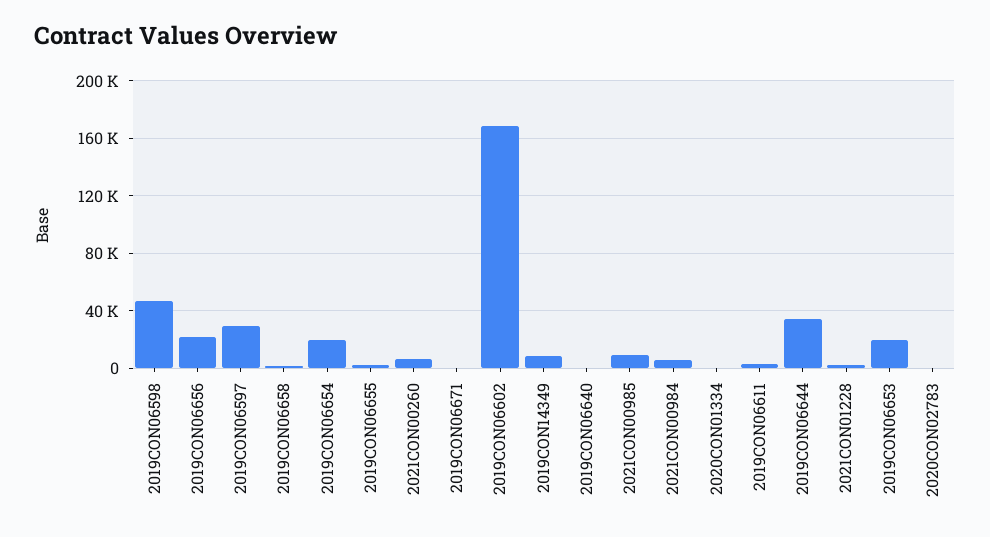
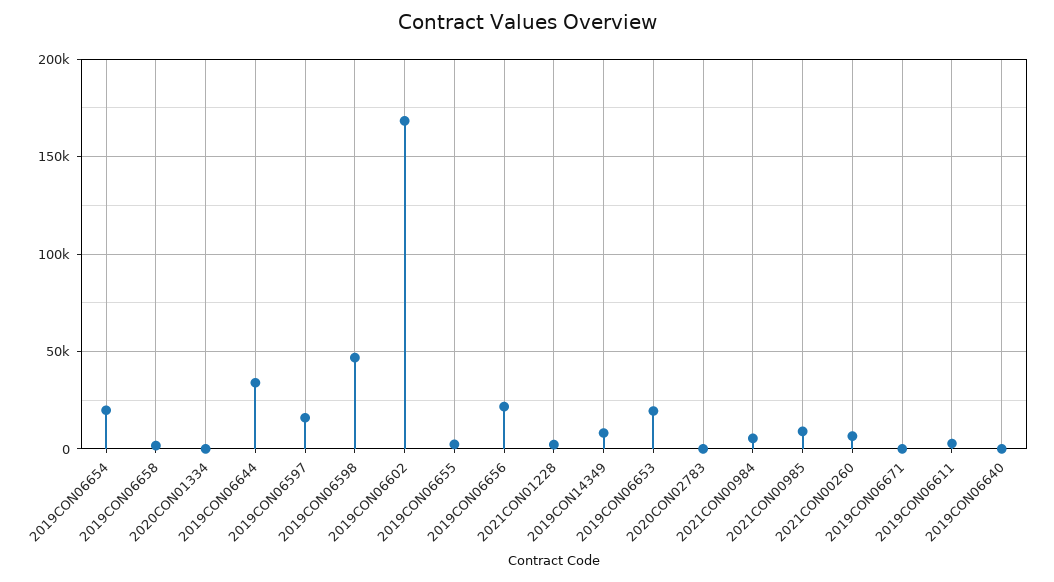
  {
    "2019CON06598": 45000,
    "2019CON06656": 20000,
-   "2019CON06597": 30000,
+   "2019CON06597": 15000,
    "2019CON06658": 0,
    "2019CON06654": 20000,
    "2019CON06655": 0,
    "2021CON00260": 5000,
    "2019CON06671": 0,
    "2019CON06602": 170000,
    "2019CON14349": 10000,
    "2019CON06640": 0,
    "2021CON00985": 10000,
    "2021CON00984": 5000,
    "2020CON01334": 0,
    "2019CON06611": 5000,
    "2019CON06644": 35000,
    "2021CON01228": 0,
    "2019CON06653": 20000,
    "2020CON02783": 0
  }

